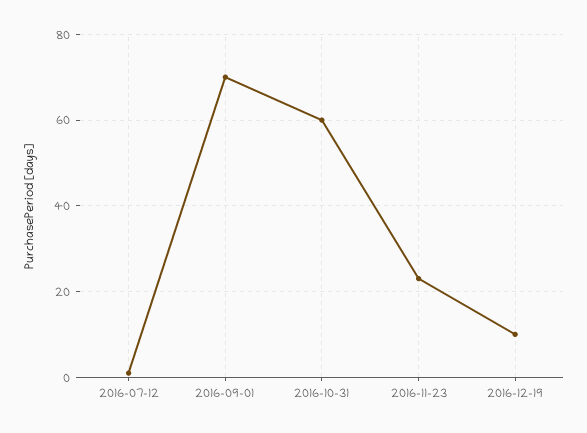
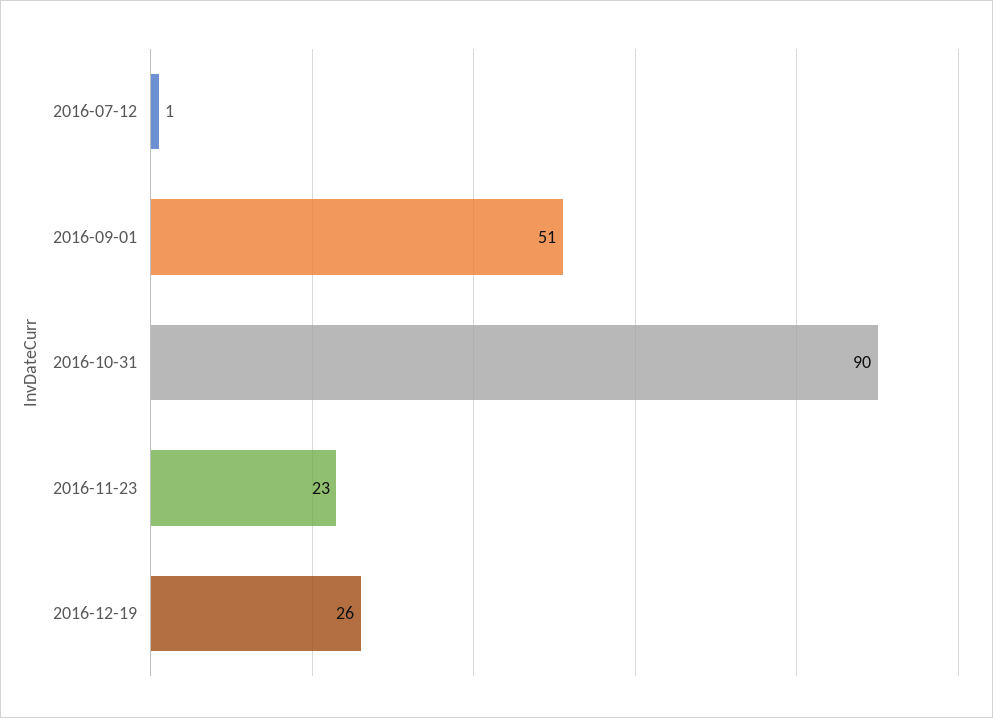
  {
    "2016-07-12": 1,
-   "2016-09-01": 70,
+   "2016-09-01": 51,
-   "2016-10-31": 60,
+   "2016-10-31": 90,
    "2016-11-23": 23,
-   "2016-12-19": 10
+   "2016-12-19": 26
  }

